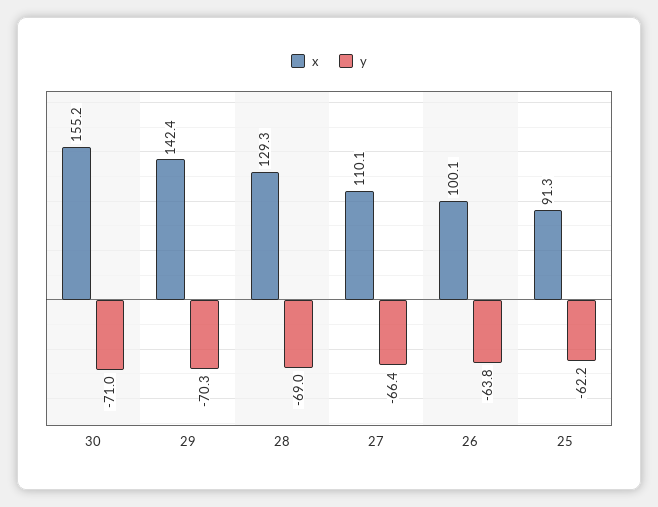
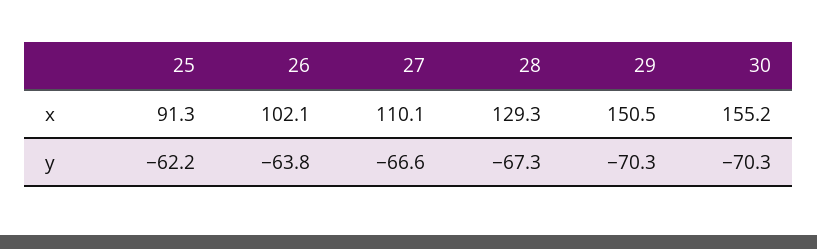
  {
    "x": {
      "30": 155.2,
-     "29": 142.4,
+     "29": 150.5,
      "28": 129.3,
      "27": 110.1,
-     "26": 100.1,
+     "26": 102.1,
      "25": 91.3
    },
    "y": {
-     "30": -71,
+     "30": -70.3,
      "29": -70.3,
-     "28": -69,
+     "28": -67.3,
-     "27": -66.4,
+     "27": -66.6,
      "26": -63.8,
      "25": -62.2
    }
  }

